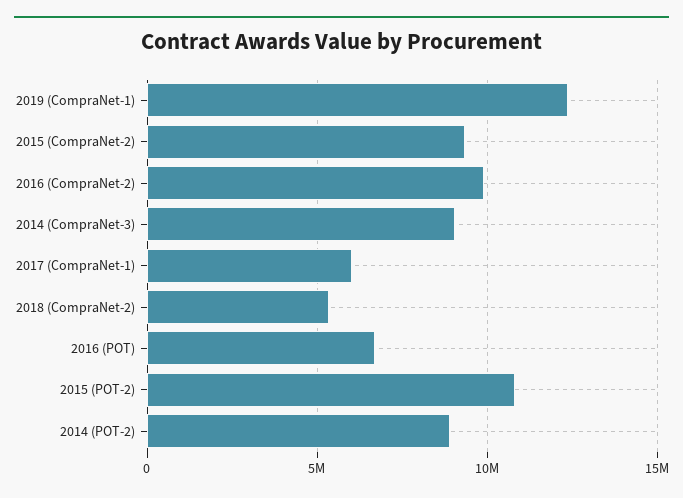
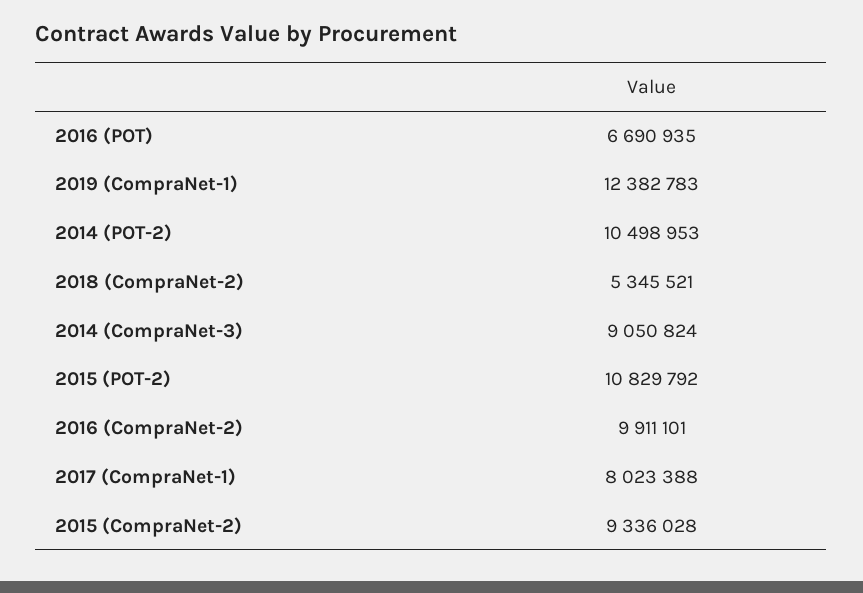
  {
    "2019 (CompraNet-1)": 12382783,
    "2015 (CompraNet-2)": 9336028,
    "2016 (CompraNet-2)": 9911101,
    "2014 (CompraNet-3)": 9050824,
-   "2017 (CompraNet-1)": 6000000,
+   "2017 (CompraNet-1)": 8023388,
    "2018 (CompraNet-2)": 5345521,
    "2016 (POT)": 6690935,
    "2015 (POT-2)": 10829792,
-   "2014 (POT-2)": 9000000
+   "2014 (POT-2)": 10498953
  }

